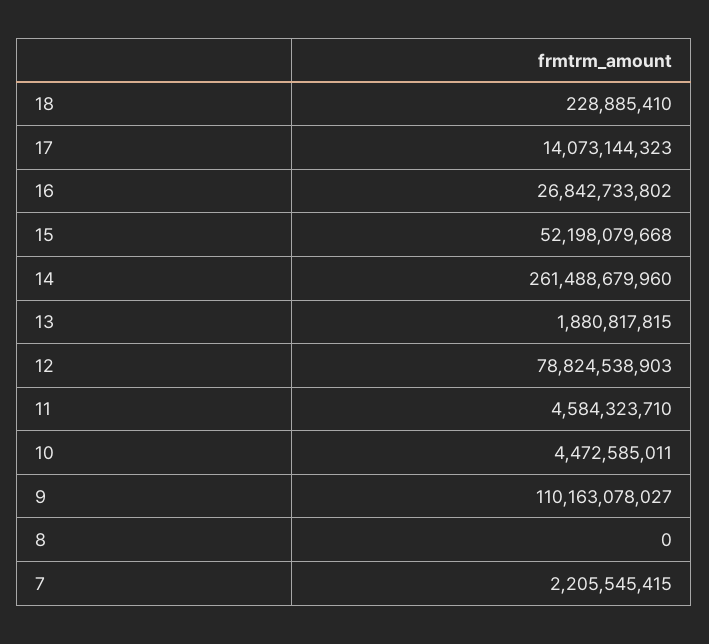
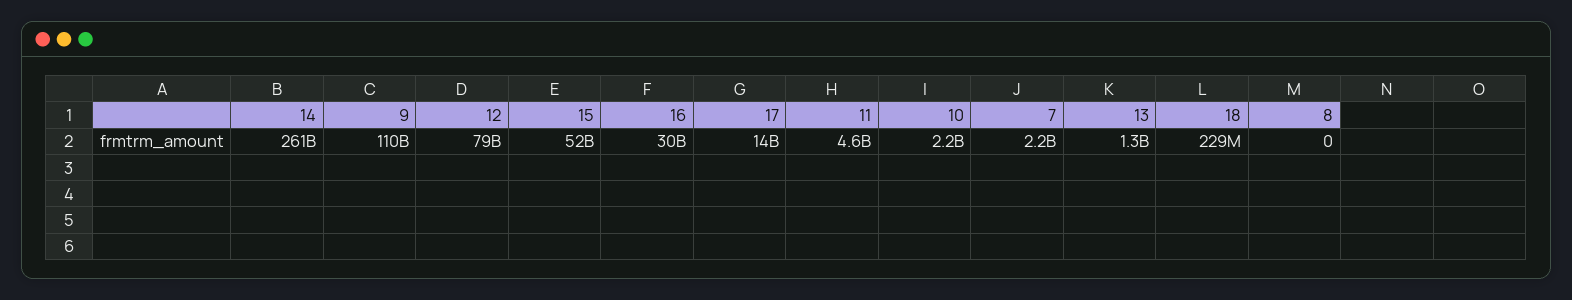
  {
    "18": 228885410,
    "17": 14073144323,
-   "16": 26842733802,
+   "16": 30000000000,
    "15": 52198079668,
    "14": 261488679960,
-   "13": 1880817815,
+   "13": 1300000000,
    "12": 78824538903,
    "11": 4584323710,
-   "10": 4472585011,
+   "10": 2200000000,
    "9": 110163078027,
    "8": 0,
    "7": 2205545415
  }

